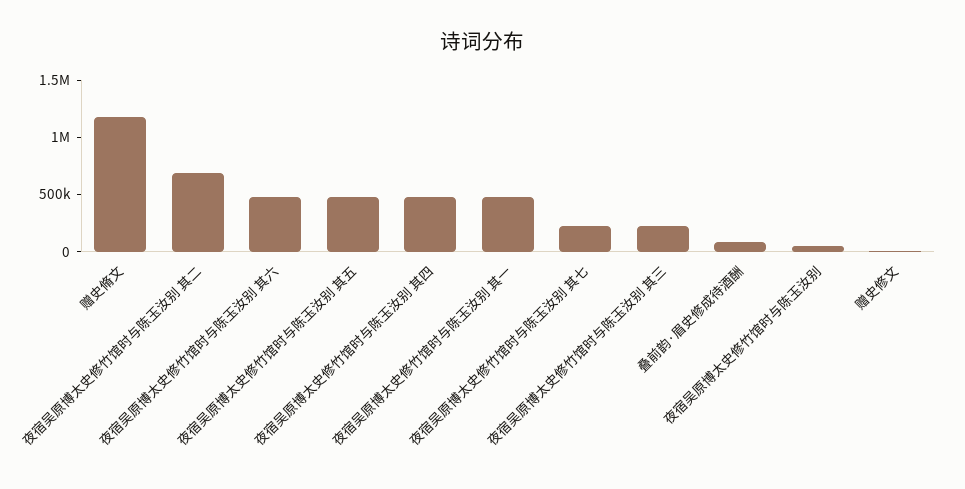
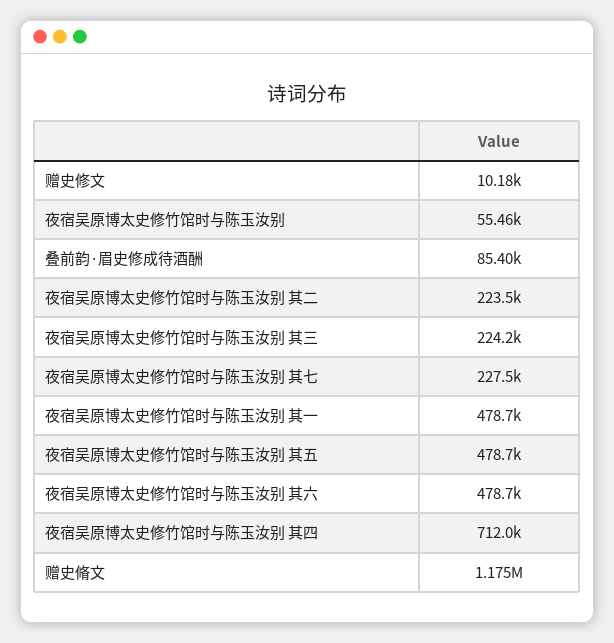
  {
    "赠史脩文": 1175000,
-   "夜宿吴原博太史修竹馆时与陈玉汝别 其二": 700000,
+   "夜宿吴原博太史修竹馆时与陈玉汝别 其二": 223500,
    "夜宿吴原博太史修竹馆时与陈玉汝别 其六": 478700,
    "夜宿吴原博太史修竹馆时与陈玉汝别 其五": 478700,
-   "夜宿吴原博太史修竹馆时与陈玉汝别 其四": 500000,
+   "夜宿吴原博太史修竹馆时与陈玉汝别 其四": 712000,
    "夜宿吴原博太史修竹馆时与陈玉汝别 其一": 478700,
    "夜宿吴原博太史修竹馆时与陈玉汝别 其七": 227500,
    "夜宿吴原博太史修竹馆时与陈玉汝别 其三": 224200,
    "叠前韵·眉史修成待酒酬": 85400,
    "夜宿吴原博太史修竹馆时与陈玉汝别": 55460,
    "赠史修文": 10180
  }

